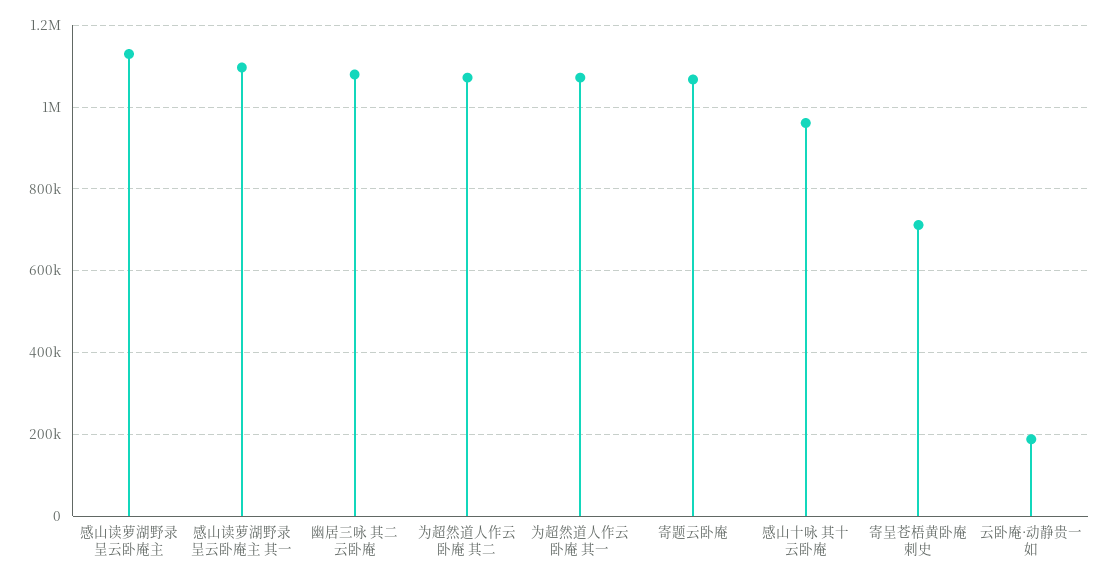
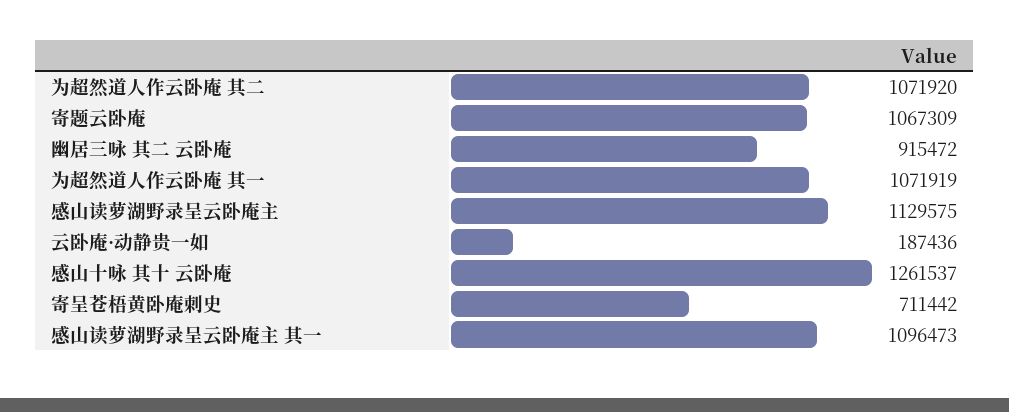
  {
    "感山读萝湖野录呈云卧庵主": 1129575,
    "感山读萝湖野录呈云卧庵主 其一": 1096473,
-   "幽居三咏 其二 云卧庵": 1080000,
+   "幽居三咏 其二 云卧庵": 915472,
    "为超然道人作云卧庵 其二": 1071920,
    "为超然道人作云卧庵 其一": 1071919,
    "寄题云卧庵": 1067309,
-   "感山十咏 其十 云卧庵": 960000,
+   "感山十咏 其十 云卧庵": 1261537,
    "寄呈苍梧黄卧庵刺史": 711442,
    "云卧庵·动静贵一如": 187436
  }

